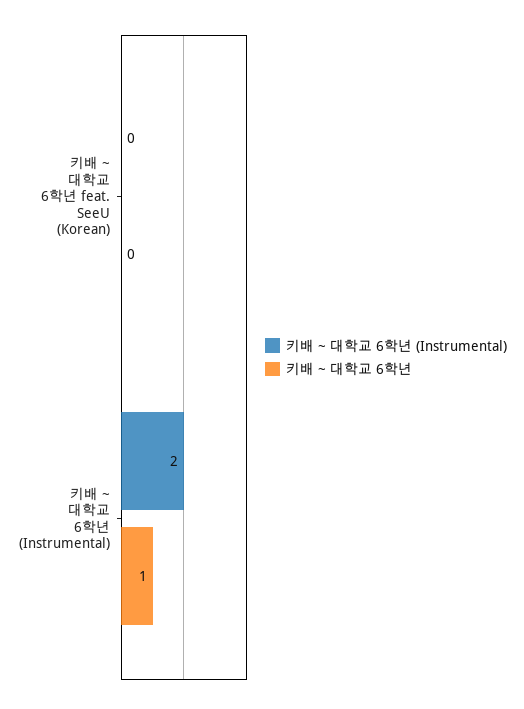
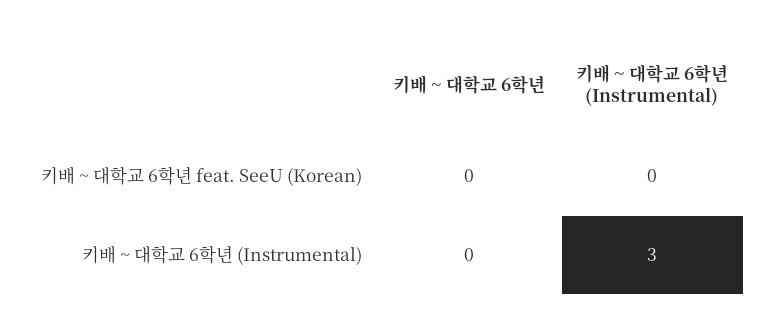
  {
    "키배 ~ 대학교 6학년 (Instrumental)": {
      "키배 ~ 대학교 6학년 feat. SeeU (Korean)": 0,
-     "키배 ~ 대학교 6학년 (Instrumental)": 2
+     "키배 ~ 대학교 6학년 (Instrumental)": 3
    },
    "키배 ~ 대학교 6학년": {
      "키배 ~ 대학교 6학년 feat. SeeU (Korean)": 0,
-     "키배 ~ 대학교 6학년 (Instrumental)": 1
+     "키배 ~ 대학교 6학년 (Instrumental)": 0
    }
  }

